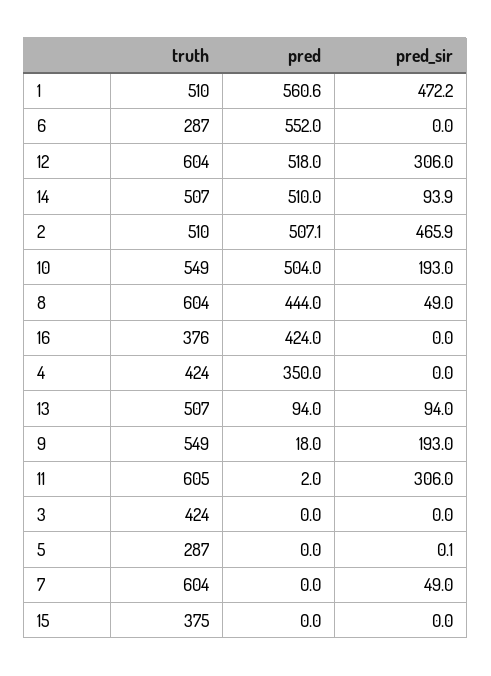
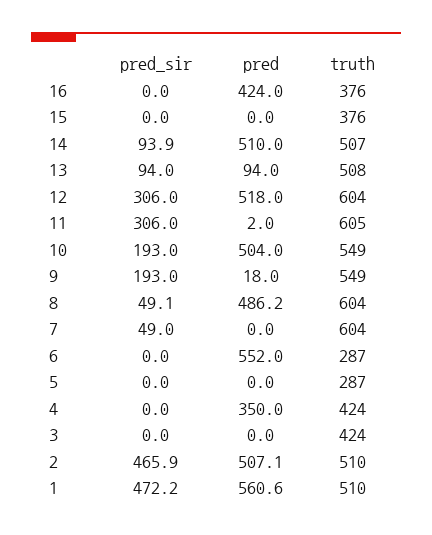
  {
    "truth": {
      "1": 510,
      "6": 287,
      "12": 604,
      "14": 507,
      "2": 510,
      "10": 549,
      "8": 604,
      "16": 376,
      "4": 424,
-     "13": 507,
+     "13": 508,
      "9": 549,
      "11": 605,
      "3": 424,
      "5": 287,
      "7": 604,
-     "15": 375
+     "15": 376
    },
    "pred": {
      "1": 560.6,
      "6": 552,
      "12": 518,
      "14": 510,
      "2": 507.1,
      "10": 504,
-     "8": 444,
+     "8": 486.2,
      "16": 424,
      "4": 350,
      "13": 94,
      "9": 18,
      "11": 2,
      "3": 0,
      "5": 0,
      "7": 0,
      "15": 0
    },
    "pred_sir": {
      "1": 472.2,
      "6": 0,
      "12": 306,
      "14": 93.9,
      "2": 465.9,
      "10": 193,
-     "8": 49,
+     "8": 49.1,
      "16": 0,
      "4": 0,
      "13": 94,
      "9": 193,
      "11": 306,
      "3": 0,
-     "5": 0.1,
+     "5": 0,
      "7": 49,
      "15": 0
    }
  }

